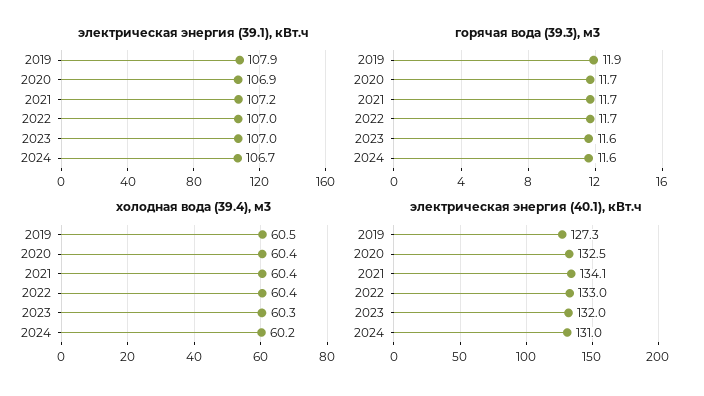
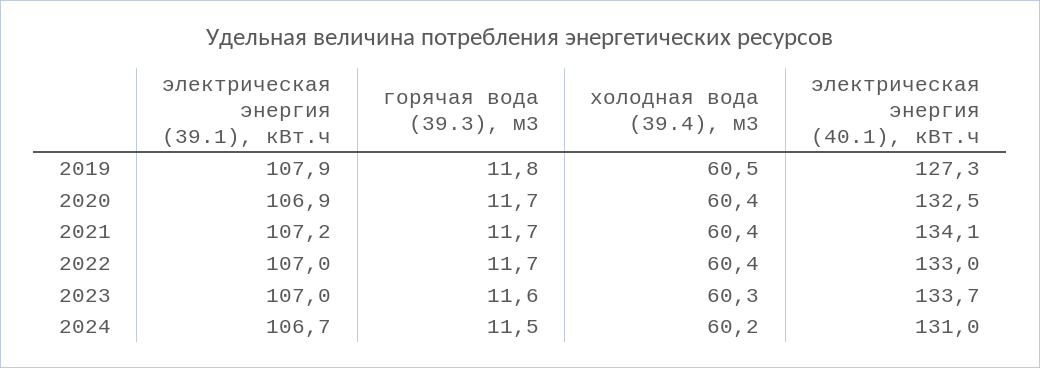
  {
    "электрическая энергия (39.1), кВт.ч": {
      "2019": 107.9,
      "2020": 106.9,
      "2021": 107.2,
      "2022": 107,
      "2023": 107,
      "2024": 106.7
    },
    "горячая вода (39.3), м3": {
-     "2019": 11.9,
+     "2019": 11.8,
      "2020": 11.7,
      "2021": 11.7,
      "2022": 11.7,
      "2023": 11.6,
-     "2024": 11.6
+     "2024": 11.5
    },
    "холодная вода (39.4), м3": {
      "2019": 60.5,
      "2020": 60.4,
      "2021": 60.4,
      "2022": 60.4,
      "2023": 60.3,
      "2024": 60.2
    },
    "электрическая энергия (40.1), кВт.ч": {
      "2019": 127.3,
      "2020": 132.5,
      "2021": 134.1,
      "2022": 133,
-     "2023": 132,
+     "2023": 133.7,
      "2024": 131
    }
  }

